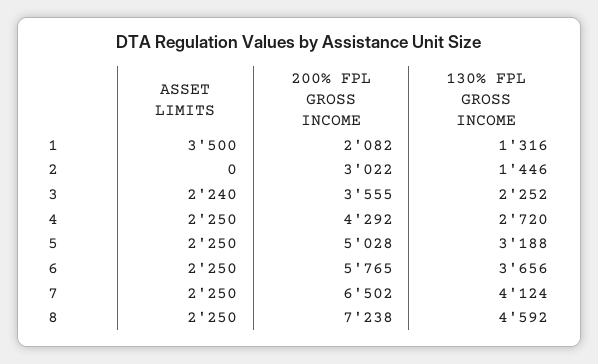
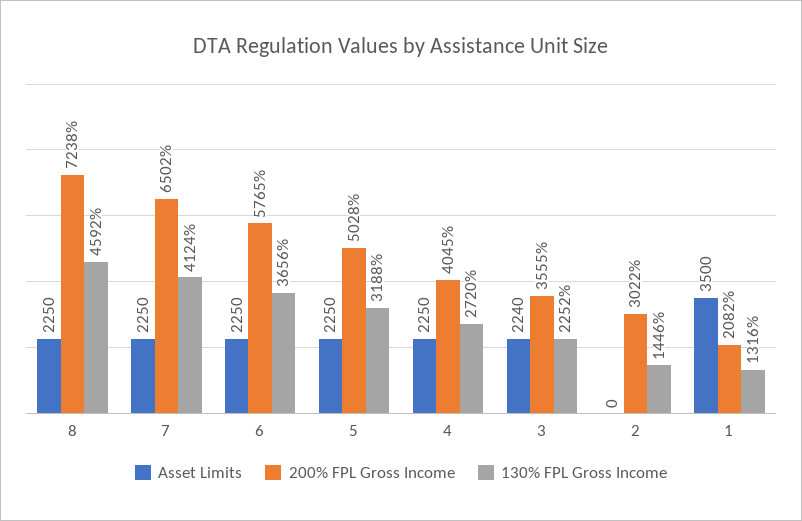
  {
    "ASSET LIMITS": {
      "1": 3500,
      "2": 0,
      "3": 2240,
      "4": 2250,
      "5": 2250,
      "6": 2250,
      "7": 2250,
      "8": 2250
    },
    "200% FPL GROSS INCOME": {
      "1": 2082,
      "2": 3022,
      "3": 3555,
-     "4": 4292,
+     "4": 4045,
      "5": 5028,
      "6": 5765,
      "7": 6502,
      "8": 7238
    },
    "130% FPL GROSS INCOME": {
      "1": 1316,
      "2": 1446,
      "3": 2252,
      "4": 2720,
      "5": 3188,
      "6": 3656,
      "7": 4124,
      "8": 4592
    }
  }

